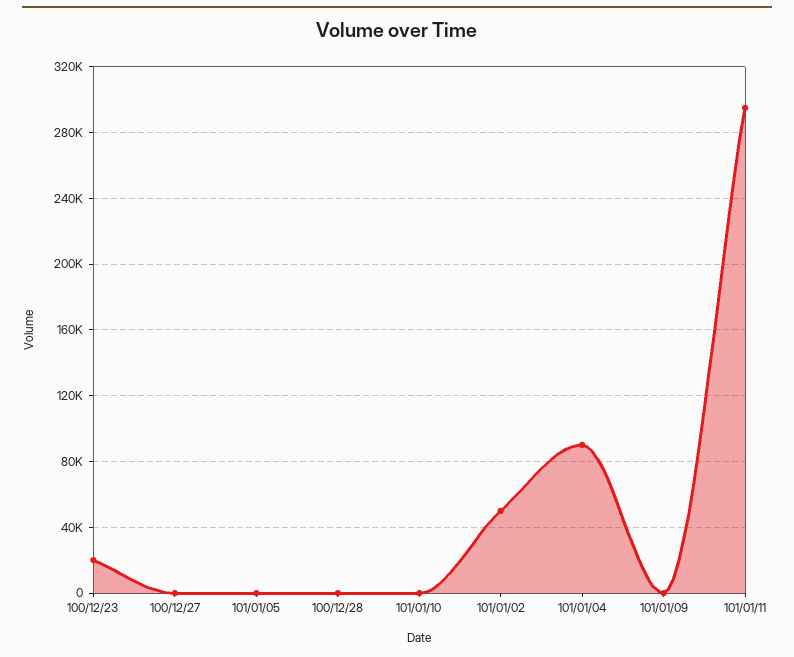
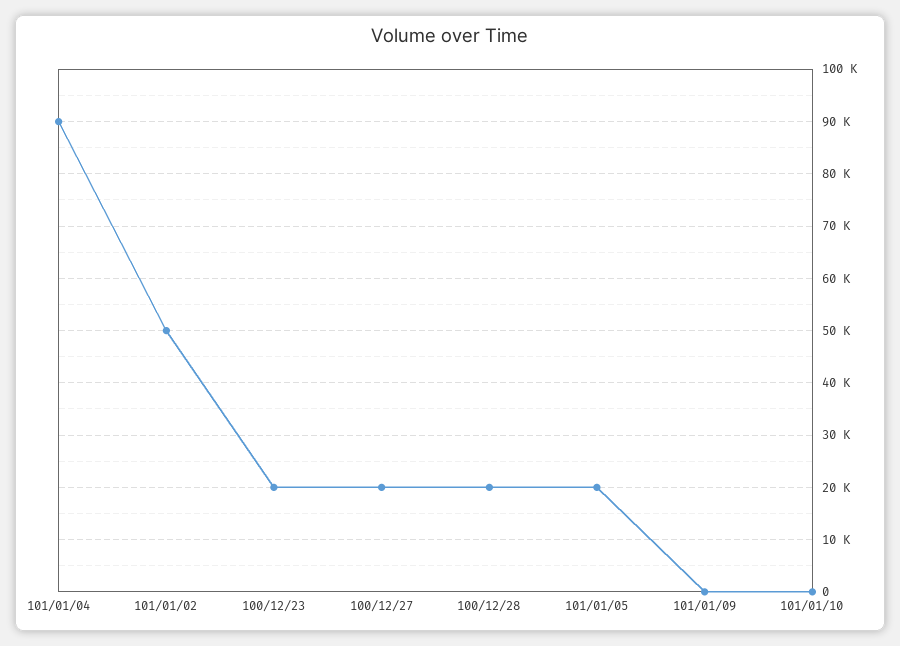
  {
    "100/12/23": 20000,
-   "100/12/27": 0,
+   "100/12/27": 20000,
-   "101/01/05": 0,
+   "101/01/05": 20000,
-   "100/12/28": 0,
+   "100/12/28": 20000,
    "101/01/10": 0,
    "101/01/02": 50000,
    "101/01/04": 90000,
-   "101/01/09": 0,
+   "101/01/09": 0
-   "101/01/11": 295000
  }

